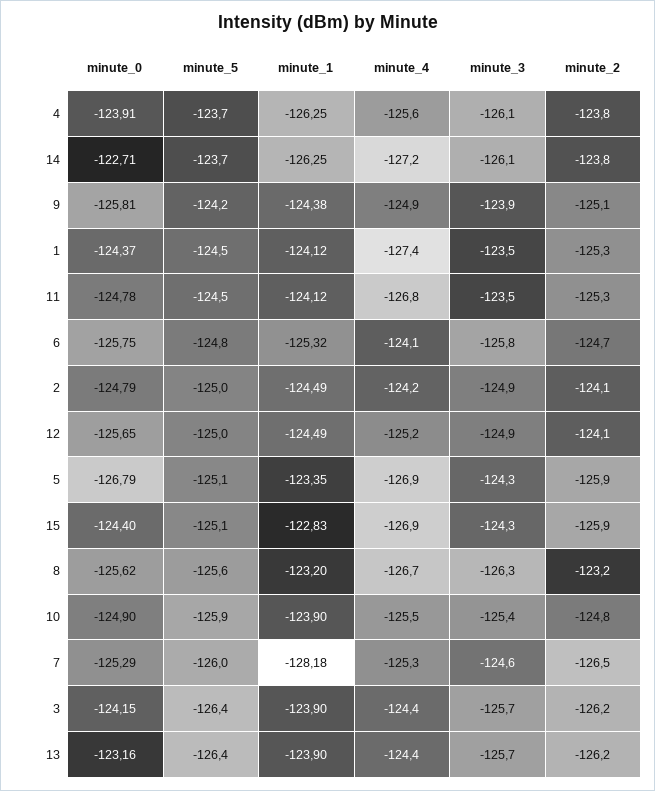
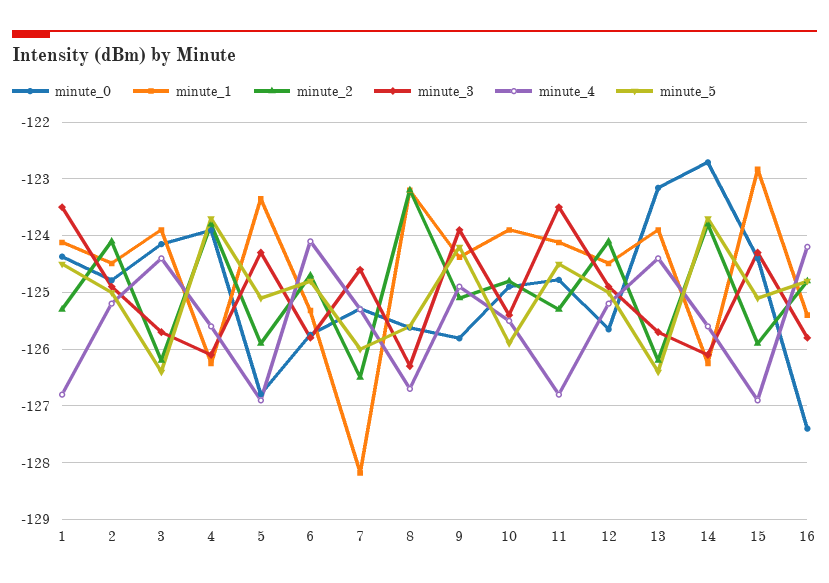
  {
    "minute_0": {
      "4": -123.91,
      "14": -122.71,
      "9": -125.81,
      "1": -124.37,
      "11": -124.78,
      "6": -125.75,
      "2": -124.79,
      "12": -125.65,
      "5": -126.79,
      "15": -124.4,
      "8": -125.62,
      "10": -124.9,
      "7": -125.29,
      "3": -124.15,
-     "13": -123.16
+     "13": -123.16,
+     "16": -127.4
    },
    "minute_5": {
      "4": -123.7,
      "14": -123.7,
      "9": -124.2,
      "1": -124.5,
      "11": -124.5,
      "6": -124.8,
      "2": -125,
      "12": -125,
      "5": -125.1,
      "15": -125.1,
      "8": -125.6,
      "10": -125.9,
      "7": -126,
      "3": -126.4,
-     "13": -126.4
+     "13": -126.4,
+     "16": -124.8
    },
    "minute_1": {
      "4": -126.25,
      "14": -126.25,
      "9": -124.38,
      "1": -124.12,
      "11": -124.12,
      "6": -125.32,
      "2": -124.49,
      "12": -124.49,
      "5": -123.35,
      "15": -122.83,
      "8": -123.2,
      "10": -123.9,
      "7": -128.18,
      "3": -123.9,
-     "13": -123.9
+     "13": -123.9,
+     "16": -125.4
    },
    "minute_4": {
      "4": -125.6,
-     "14": -127.2,
+     "14": -125.6,
      "9": -124.9,
-     "1": -127.4,
+     "1": -126.8,
      "11": -126.8,
      "6": -124.1,
-     "2": -124.2,
+     "2": -125.2,
      "12": -125.2,
      "5": -126.9,
      "15": -126.9,
      "8": -126.7,
      "10": -125.5,
      "7": -125.3,
      "3": -124.4,
-     "13": -124.4
+     "13": -124.4,
+     "16": -124.2
    },
    "minute_3": {
      "4": -126.1,
      "14": -126.1,
      "9": -123.9,
      "1": -123.5,
      "11": -123.5,
      "6": -125.8,
      "2": -124.9,
      "12": -124.9,
      "5": -124.3,
      "15": -124.3,
      "8": -126.3,
      "10": -125.4,
      "7": -124.6,
      "3": -125.7,
-     "13": -125.7
+     "13": -125.7,
+     "16": -125.8
    },
    "minute_2": {
      "4": -123.8,
      "14": -123.8,
      "9": -125.1,
      "1": -125.3,
      "11": -125.3,
      "6": -124.7,
      "2": -124.1,
      "12": -124.1,
      "5": -125.9,
      "15": -125.9,
      "8": -123.2,
      "10": -124.8,
      "7": -126.5,
      "3": -126.2,
-     "13": -126.2
+     "13": -126.2,
+     "16": -124.8
    }
  }

